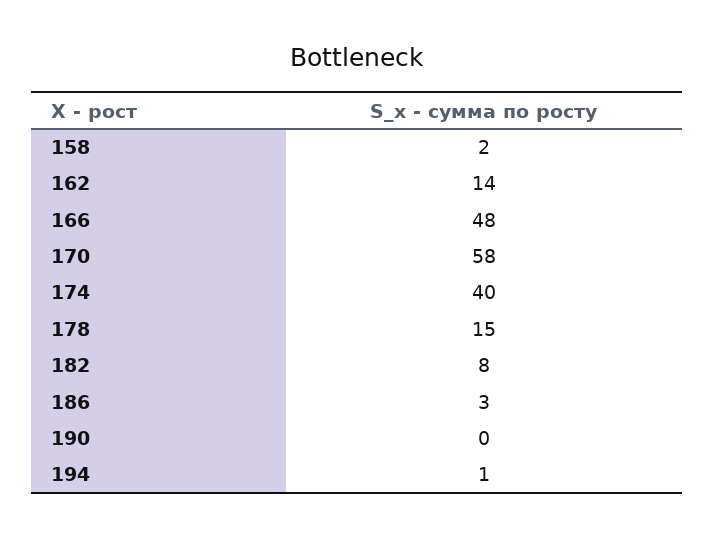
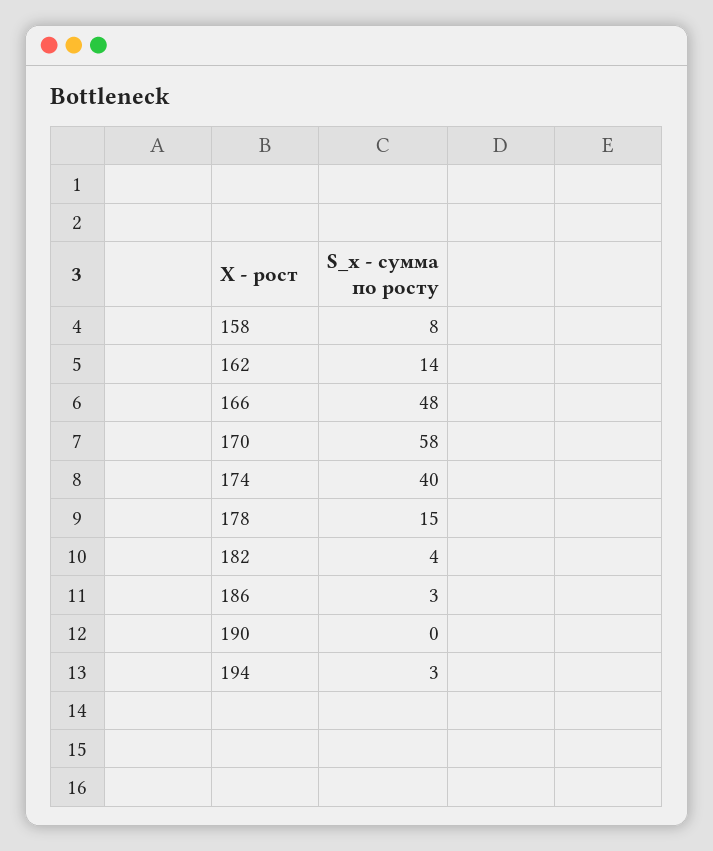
  {
-   "158": 2,
+   "158": 8,
    "162": 14,
    "166": 48,
    "170": 58,
    "174": 40,
    "178": 15,
-   "182": 8,
+   "182": 4,
    "186": 3,
    "190": 0,
-   "194": 1
+   "194": 3
  }

